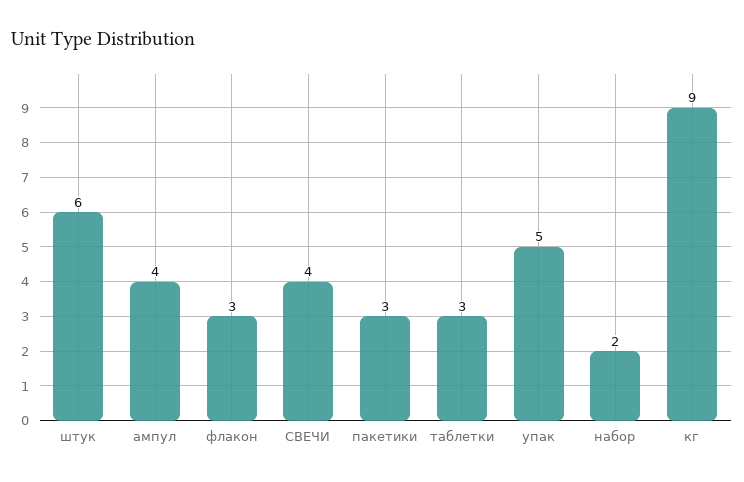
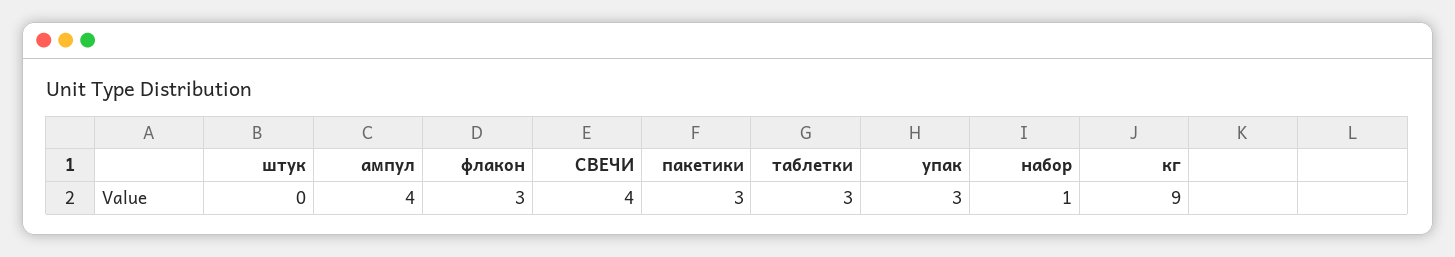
  {
-   "штук": 6,
+   "штук": 0,
    "ампул": 4,
    "флакон": 3,
    "СВЕЧИ": 4,
    "пакетики": 3,
    "таблетки": 3,
-   "упак": 5,
+   "упак": 3,
-   "набор": 2,
+   "набор": 1,
    "кг": 9
  }

